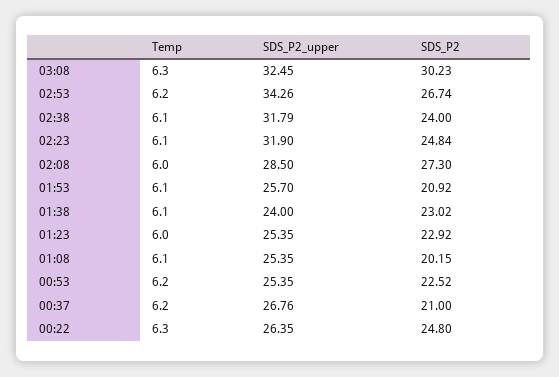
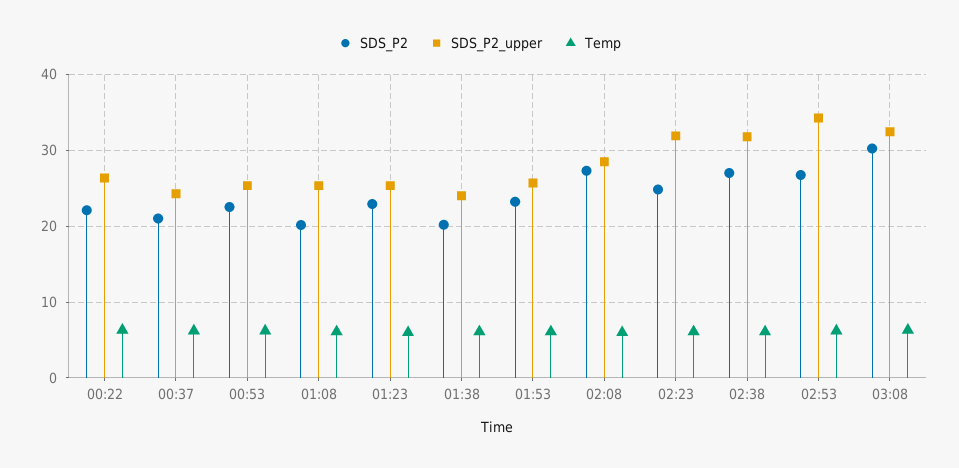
  {
    "Temp": {
      "03:08": 6.3,
      "02:53": 6.2,
      "02:38": 6.1,
      "02:23": 6.1,
      "02:08": 6,
      "01:53": 6.1,
      "01:38": 6.1,
      "01:23": 6,
      "01:08": 6.1,
      "00:53": 6.2,
      "00:37": 6.2,
      "00:22": 6.3
    },
    "SDS_P2_upper": {
      "03:08": 32.45,
      "02:53": 34.26,
      "02:38": 31.79,
      "02:23": 31.9,
      "02:08": 28.5,
      "01:53": 25.7,
      "01:38": 24,
      "01:23": 25.35,
      "01:08": 25.35,
      "00:53": 25.35,
-     "00:37": 26.76,
+     "00:37": 24,
      "00:22": 26.35
    },
    "SDS_P2": {
      "03:08": 30.23,
      "02:53": 26.74,
-     "02:38": 24,
+     "02:38": 27,
      "02:23": 24.84,
      "02:08": 27.3,
-     "01:53": 20.92,
+     "01:53": 23,
-     "01:38": 23.02,
+     "01:38": 20,
      "01:23": 22.92,
      "01:08": 20.15,
      "00:53": 22.52,
      "00:37": 21,
-     "00:22": 24.8
+     "00:22": 22
    }
  }

